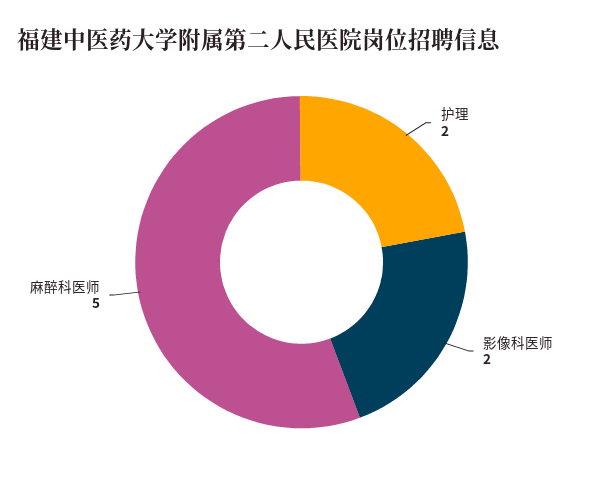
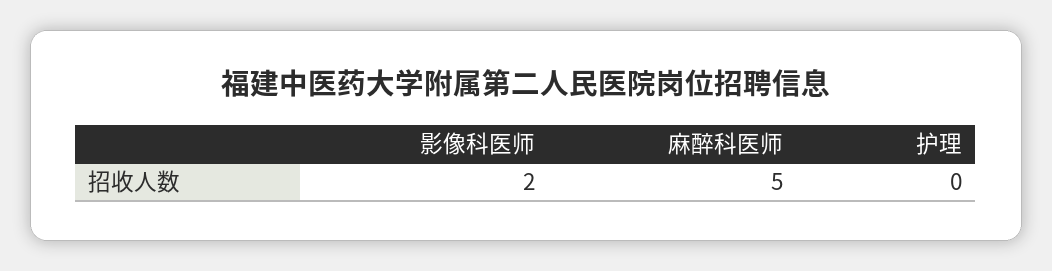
  {
-   "护理": 2,
+   "护理": 0,
    "影像科医师": 2,
    "麻醉科医师": 5
  }

